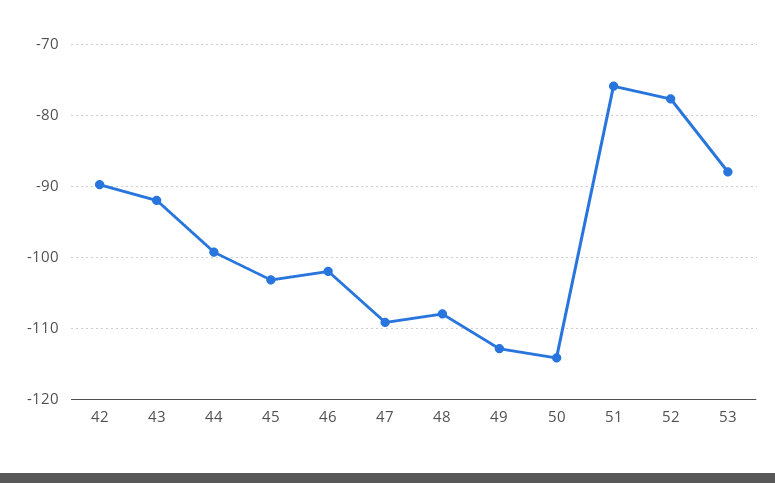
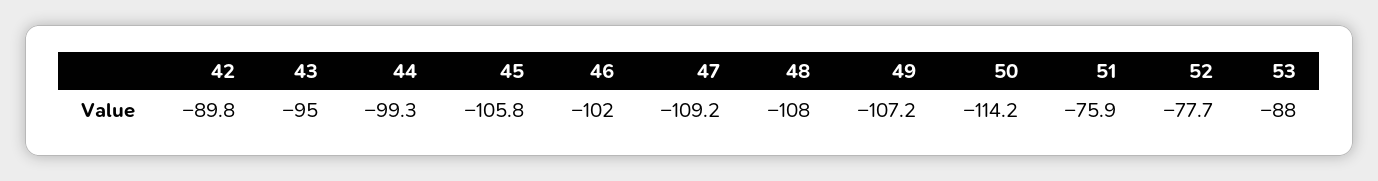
  {
    "42": -89.8,
-   "43": -92,
+   "43": -95,
    "44": -99.3,
-   "45": -103,
+   "45": -105.8,
    "46": -102,
    "47": -109.2,
    "48": -108,
-   "49": -113,
+   "49": -107.2,
    "50": -114.2,
    "51": -75.9,
    "52": -77.7,
    "53": -88
  }

